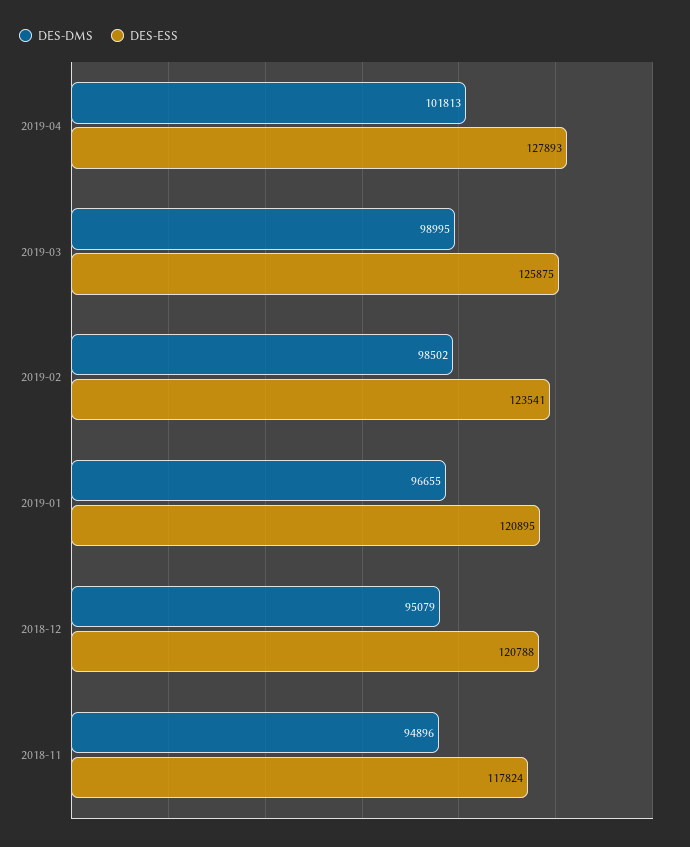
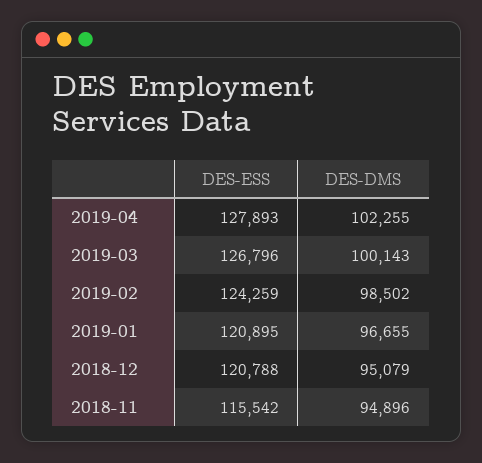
  {
    "DES-DMS": {
-     "2019-04": 101813,
+     "2019-04": 102255,
-     "2019-03": 98995,
+     "2019-03": 100143,
      "2019-02": 98502,
      "2019-01": 96655,
      "2018-12": 95079,
      "2018-11": 94896
    },
    "DES-ESS": {
      "2019-04": 127893,
-     "2019-03": 125875,
+     "2019-03": 126796,
-     "2019-02": 123541,
+     "2019-02": 124259,
      "2019-01": 120895,
      "2018-12": 120788,
-     "2018-11": 117824
+     "2018-11": 115542
    }
  }

